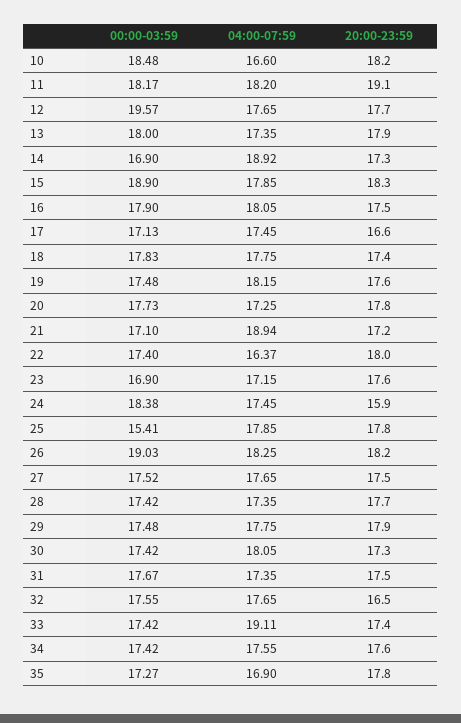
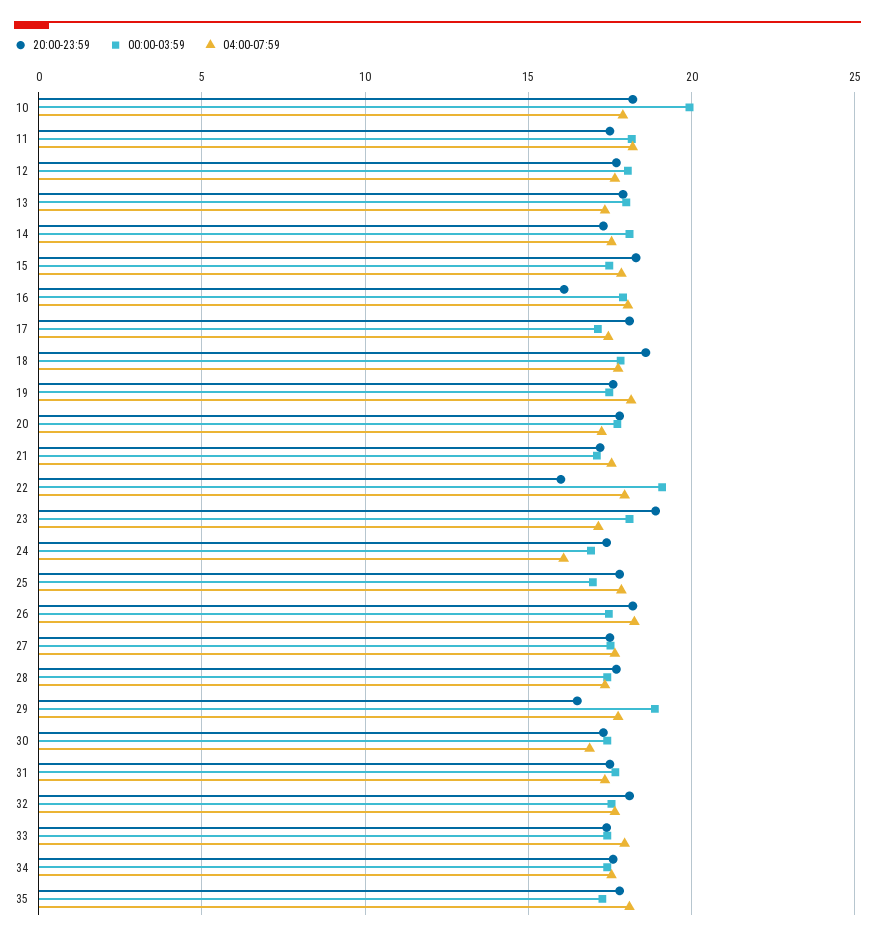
  {
    "00:00-03:59": {
-     "10": 18.48,
+     "10": 20,
      "11": 18.17,
-     "12": 19.57,
+     "12": 18,
      "13": 18,
-     "14": 16.9,
+     "14": 18,
-     "15": 18.9,
+     "15": 17.5,
      "16": 17.9,
      "17": 17.13,
      "18": 17.83,
      "19": 17.48,
      "20": 17.73,
      "21": 17.1,
-     "22": 17.4,
+     "22": 19,
-     "23": 16.9,
+     "23": 18,
-     "24": 18.38,
+     "24": 17,
-     "25": 15.41,
+     "25": 17,
-     "26": 19.03,
+     "26": 17.5,
      "27": 17.52,
      "28": 17.42,
-     "29": 17.48,
+     "29": 19,
      "30": 17.42,
      "31": 17.67,
      "32": 17.55,
      "33": 17.42,
      "34": 17.42,
      "35": 17.27
    },
    "04:00-07:59": {
-     "10": 16.6,
+     "10": 18,
      "11": 18.2,
      "12": 17.65,
      "13": 17.35,
-     "14": 18.92,
+     "14": 17.5,
      "15": 17.85,
      "16": 18.05,
      "17": 17.45,
      "18": 17.75,
      "19": 18.15,
      "20": 17.25,
-     "21": 18.94,
+     "21": 17.5,
-     "22": 16.37,
+     "22": 18,
      "23": 17.15,
-     "24": 17.45,
+     "24": 16,
      "25": 17.85,
      "26": 18.25,
      "27": 17.65,
      "28": 17.35,
      "29": 17.75,
-     "30": 18.05,
+     "30": 17,
      "31": 17.35,
      "32": 17.65,
-     "33": 19.11,
+     "33": 18,
      "34": 17.55,
-     "35": 16.9
+     "35": 18
    },
    "20:00-23:59": {
      "10": 18.2,
-     "11": 19.1,
+     "11": 17.5,
      "12": 17.7,
      "13": 17.9,
      "14": 17.3,
      "15": 18.3,
-     "16": 17.5,
+     "16": 16,
-     "17": 16.6,
+     "17": 18,
-     "18": 17.4,
+     "18": 18.5,
      "19": 17.6,
      "20": 17.8,
      "21": 17.2,
-     "22": 18,
+     "22": 16,
-     "23": 17.6,
+     "23": 19,
-     "24": 15.9,
+     "24": 17.5,
      "25": 17.8,
      "26": 18.2,
      "27": 17.5,
      "28": 17.7,
-     "29": 17.9,
+     "29": 16.5,
      "30": 17.3,
      "31": 17.5,
-     "32": 16.5,
+     "32": 18,
      "33": 17.4,
      "34": 17.6,
      "35": 17.8
    }
  }

